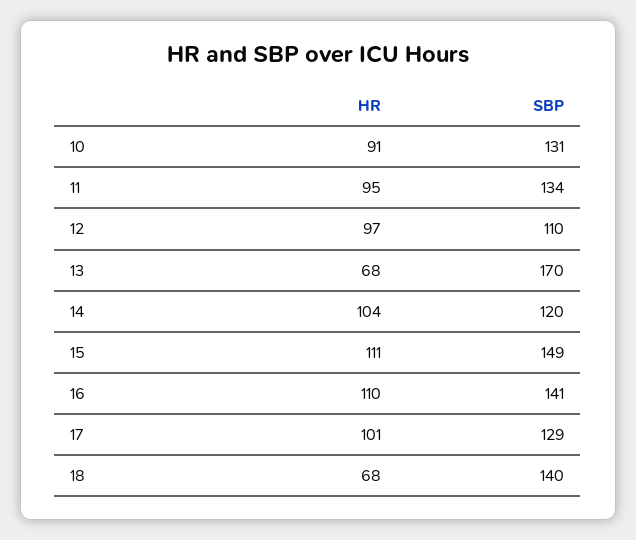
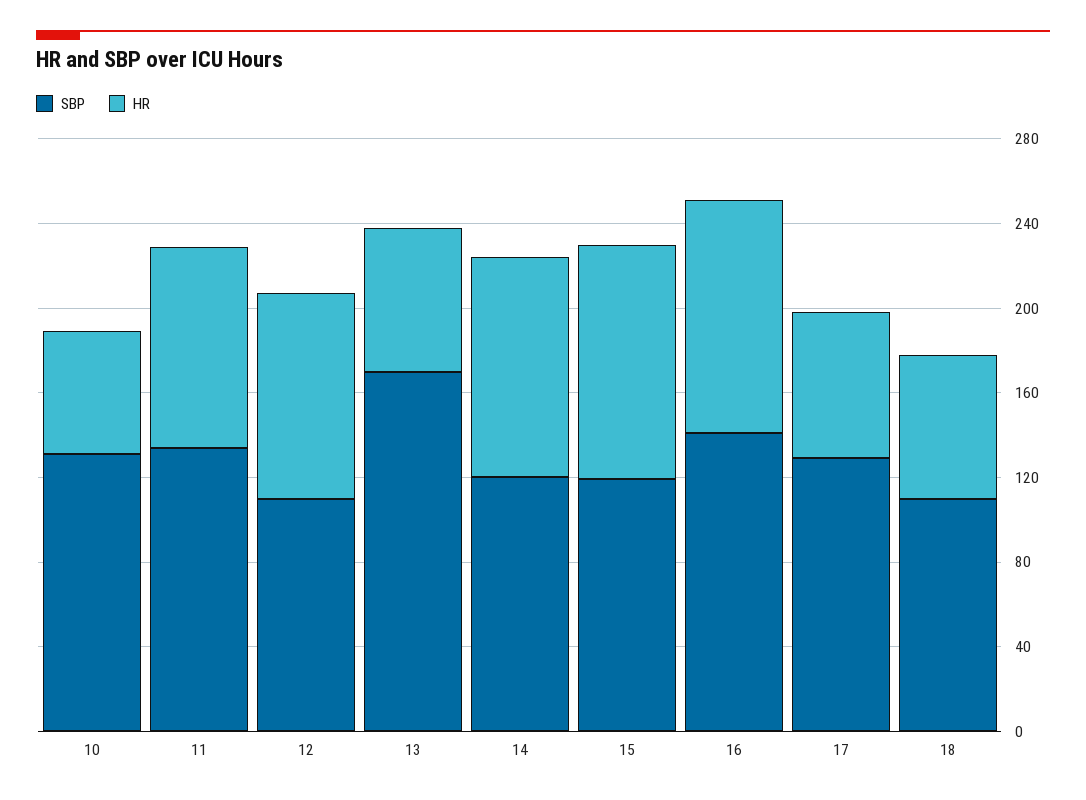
  {
    "HR": {
-     "10": 91,
+     "10": 60,
      "11": 95,
      "12": 97,
      "13": 68,
      "14": 104,
      "15": 111,
      "16": 110,
-     "17": 101,
+     "17": 70,
      "18": 68
    },
    "SBP": {
      "10": 131,
      "11": 134,
      "12": 110,
      "13": 170,
      "14": 120,
-     "15": 149,
+     "15": 120,
      "16": 141,
      "17": 129,
-     "18": 140
+     "18": 110
    }
  }

